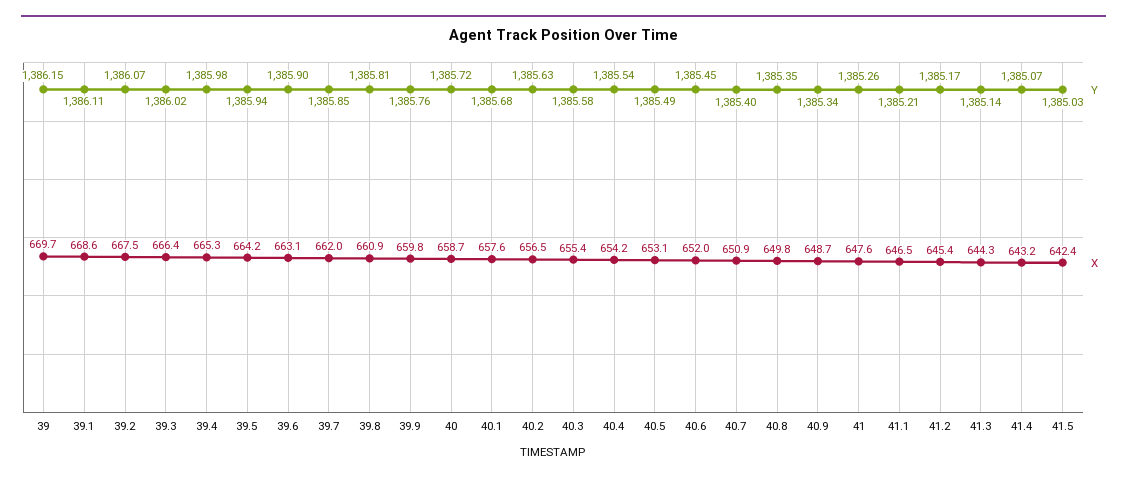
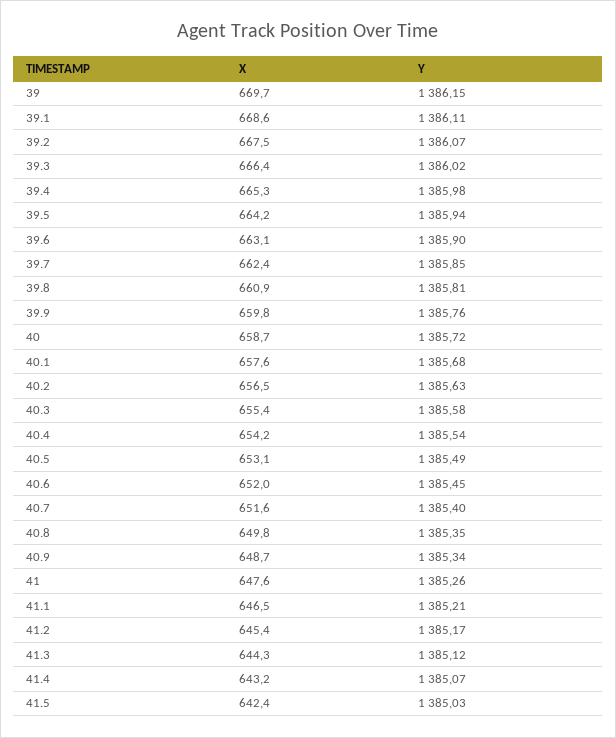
  {
    "Y": {
      "39": 1386.15,
      "39.1": 1386.11,
      "39.2": 1386.07,
      "39.3": 1386.02,
      "39.4": 1385.98,
      "39.5": 1385.94,
      "39.6": 1385.9,
      "39.7": 1385.85,
      "39.8": 1385.81,
      "39.9": 1385.76,
      "40": 1385.72,
      "40.1": 1385.68,
      "40.2": 1385.63,
      "40.3": 1385.58,
      "40.4": 1385.54,
      "40.5": 1385.49,
      "40.6": 1385.45,
      "40.7": 1385.4,
      "40.8": 1385.35,
      "40.9": 1385.34,
      "41": 1385.26,
      "41.1": 1385.21,
      "41.2": 1385.17,
-     "41.3": 1385.14,
+     "41.3": 1385.12,
      "41.4": 1385.07,
      "41.5": 1385.03
    },
    "X": {
      "39": 669.7,
      "39.1": 668.6,
      "39.2": 667.5,
      "39.3": 666.4,
      "39.4": 665.3,
      "39.5": 664.2,
      "39.6": 663.1,
-     "39.7": 662,
+     "39.7": 662.4,
      "39.8": 660.9,
      "39.9": 659.8,
      "40": 658.7,
      "40.1": 657.6,
      "40.2": 656.5,
      "40.3": 655.4,
      "40.4": 654.2,
      "40.5": 653.1,
      "40.6": 652,
-     "40.7": 650.9,
+     "40.7": 651.6,
      "40.8": 649.8,
      "40.9": 648.7,
      "41": 647.6,
      "41.1": 646.5,
      "41.2": 645.4,
      "41.3": 644.3,
      "41.4": 643.2,
      "41.5": 642.4
    }
  }

